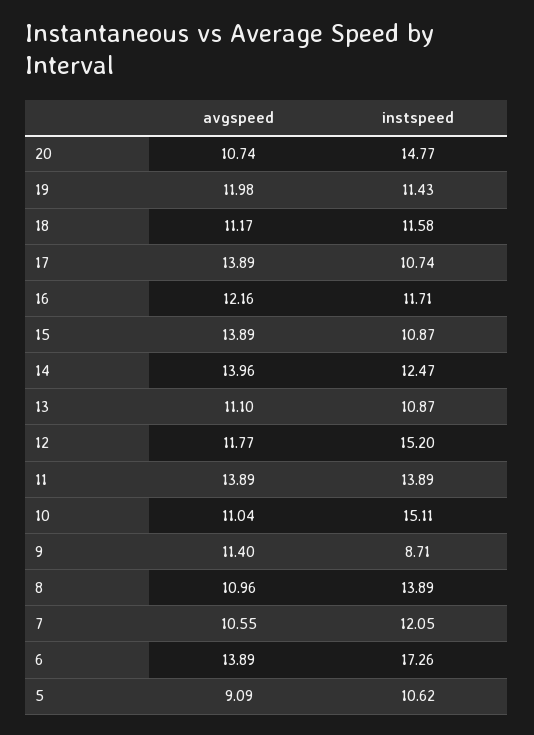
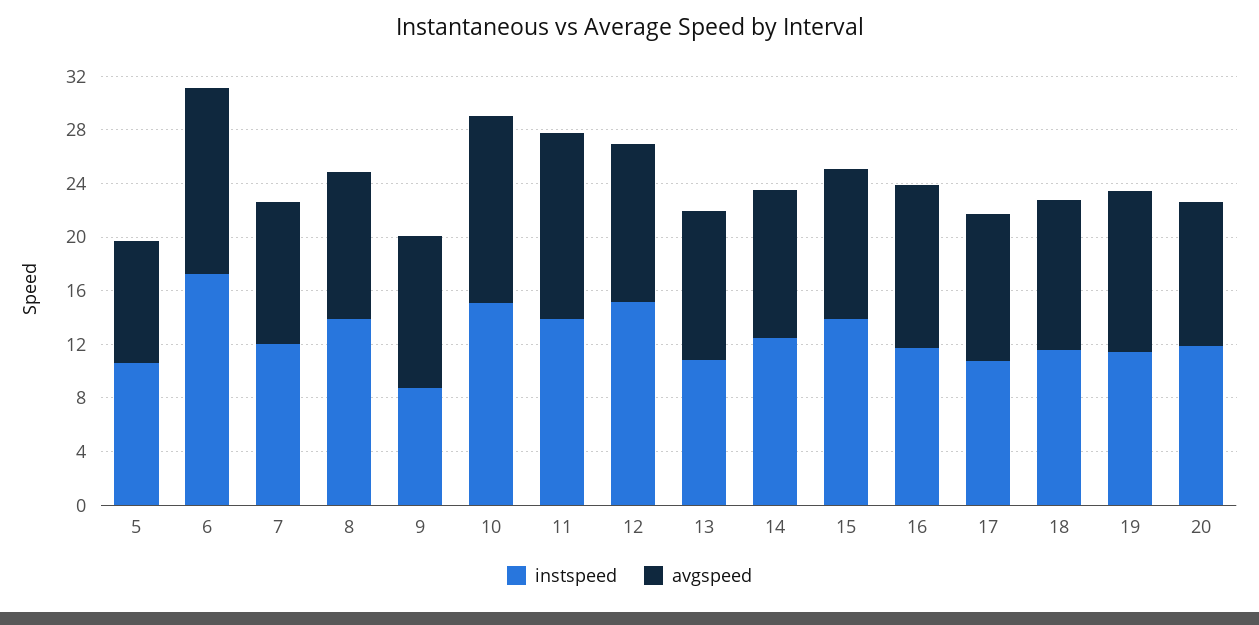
  {
    "avgspeed": {
      "20": 10.74,
      "19": 11.98,
      "18": 11.17,
-     "17": 13.89,
+     "17": 11,
      "16": 12.16,
-     "15": 13.89,
+     "15": 11,
-     "14": 13.96,
+     "14": 11,
      "13": 11.1,
      "12": 11.77,
      "11": 13.89,
-     "10": 11.04,
+     "10": 14,
      "9": 11.4,
      "8": 10.96,
      "7": 10.55,
      "6": 13.89,
      "5": 9.09
    },
    "instspeed": {
-     "20": 14.77,
+     "20": 12,
      "19": 11.43,
      "18": 11.58,
      "17": 10.74,
      "16": 11.71,
-     "15": 10.87,
+     "15": 14,
      "14": 12.47,
      "13": 10.87,
      "12": 15.2,
      "11": 13.89,
      "10": 15.11,
      "9": 8.71,
      "8": 13.89,
      "7": 12.05,
      "6": 17.26,
      "5": 10.62
    }
  }

